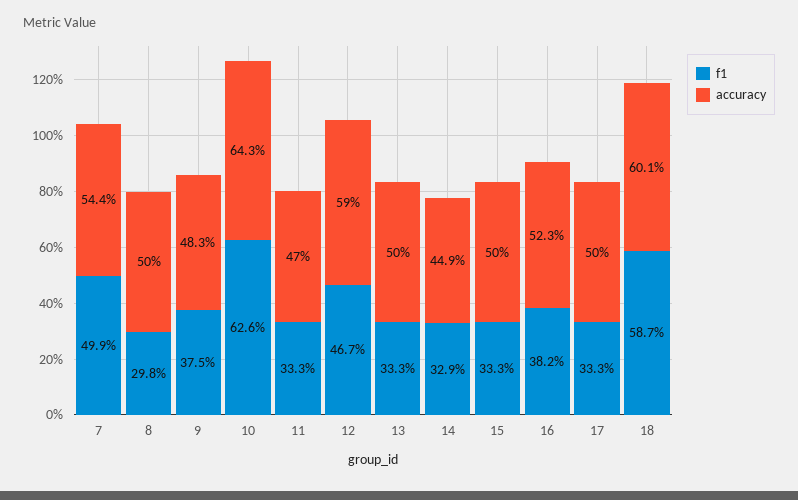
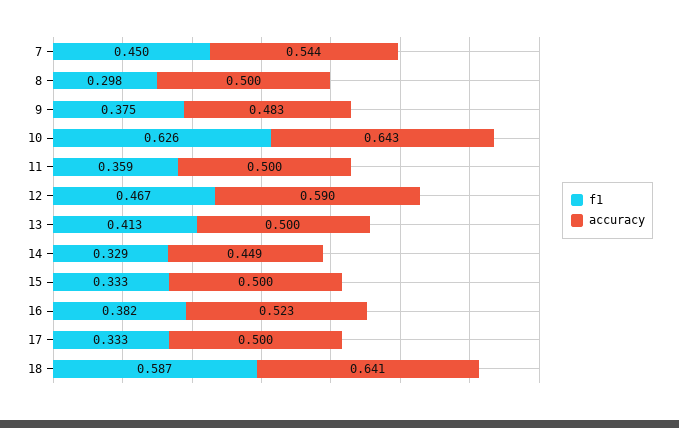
  {
    "f1": {
-     "7": 0.499,
+     "7": 0.45,
      "8": 0.298,
      "9": 0.375,
      "10": 0.626,
-     "11": 0.333,
+     "11": 0.359,
      "12": 0.467,
-     "13": 0.333,
+     "13": 0.413,
      "14": 0.329,
      "15": 0.333,
      "16": 0.382,
      "17": 0.333,
      "18": 0.587
    },
    "accuracy": {
      "7": 0.544,
      "8": 0.5,
      "9": 0.483,
      "10": 0.643,
-     "11": 0.47,
+     "11": 0.5,
      "12": 0.59,
      "13": 0.5,
      "14": 0.449,
      "15": 0.5,
      "16": 0.523,
      "17": 0.5,
-     "18": 0.601
+     "18": 0.641
    }
  }

